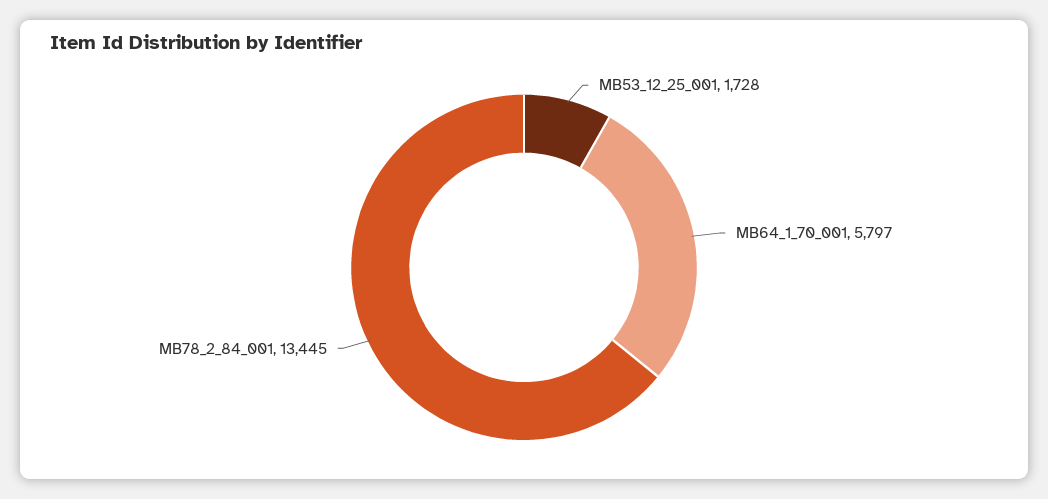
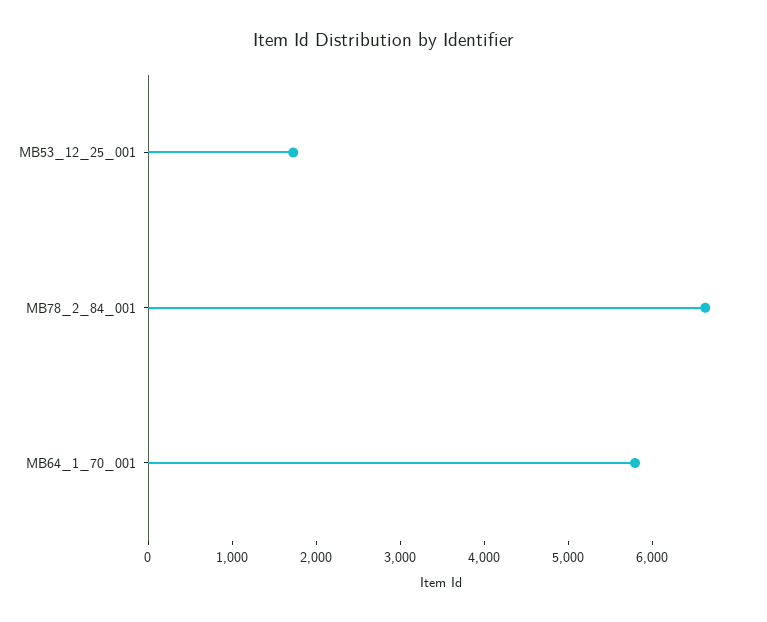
  {
    "MB53_12_25_001": 1728,
    "MB64_1_70_001": 5797,
-   "MB78_2_84_001": 13445
+   "MB78_2_84_001": 6600
  }

